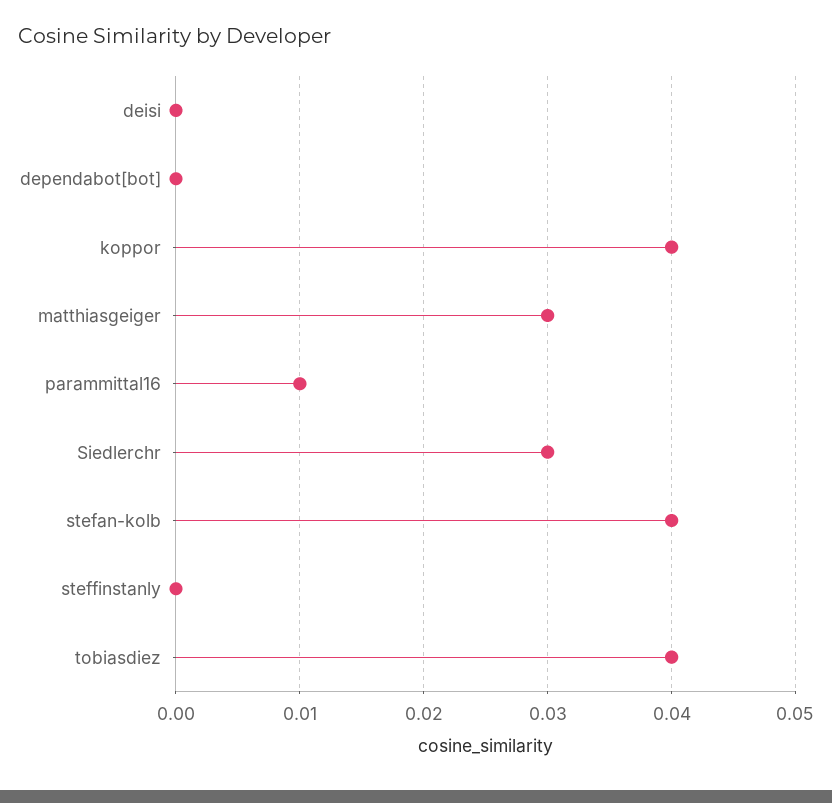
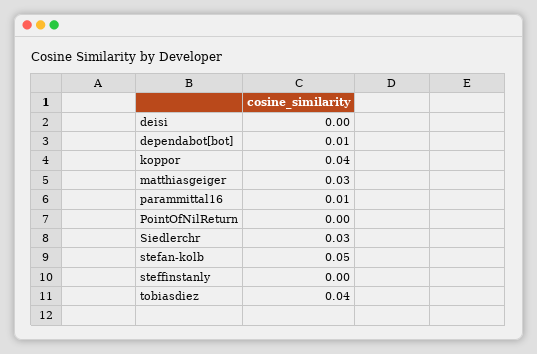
  {
    "deisi": 0,
-   "dependabot[bot]": 0,
+   "dependabot[bot]": 0.01,
    "koppor": 0.04,
    "matthiasgeiger": 0.03,
    "parammittal16": 0.01,
    "Siedlerchr": 0.03,
-   "stefan-kolb": 0.04,
+   "stefan-kolb": 0.05,
    "steffinstanly": 0,
-   "tobiasdiez": 0.04
+   "tobiasdiez": 0.04,
+   "PointOfNilReturn": 0
  }

